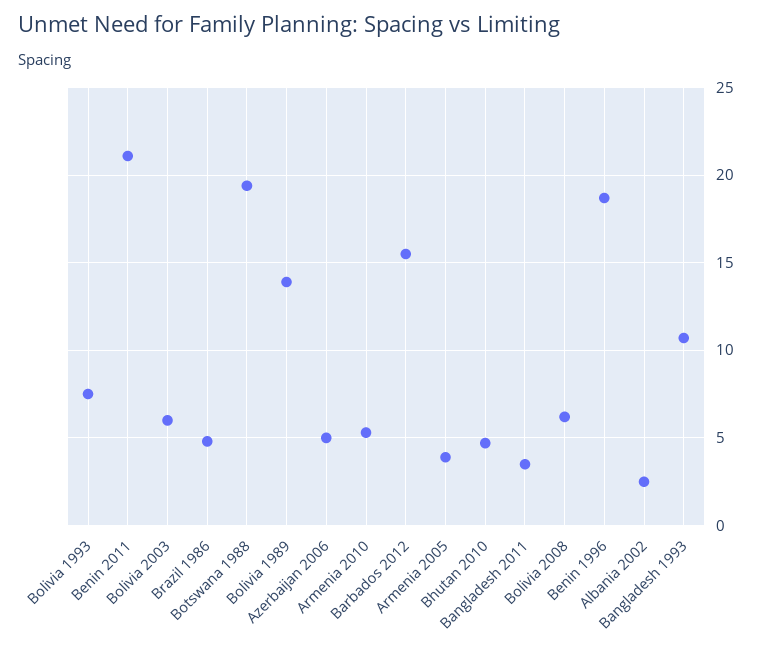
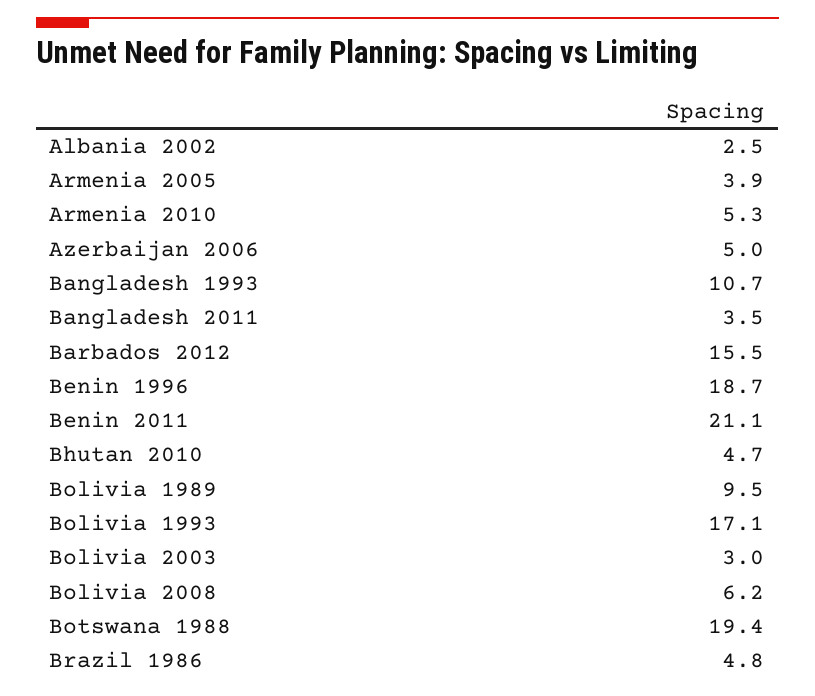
  {
-   "Bolivia 1993": 7.5,
+   "Bolivia 1993": 17.1,
    "Benin 2011": 21.1,
-   "Bolivia 2003": 6,
+   "Bolivia 2003": 3,
    "Brazil 1986": 4.8,
    "Botswana 1988": 19.4,
-   "Bolivia 1989": 14,
+   "Bolivia 1989": 9.5,
    "Azerbaijan 2006": 5,
    "Armenia 2010": 5.3,
    "Barbados 2012": 15.5,
    "Armenia 2005": 3.9,
    "Bhutan 2010": 4.7,
    "Bangladesh 2011": 3.5,
    "Bolivia 2008": 6.2,
    "Benin 1996": 18.7,
    "Albania 2002": 2.5,
    "Bangladesh 1993": 10.7
  }

